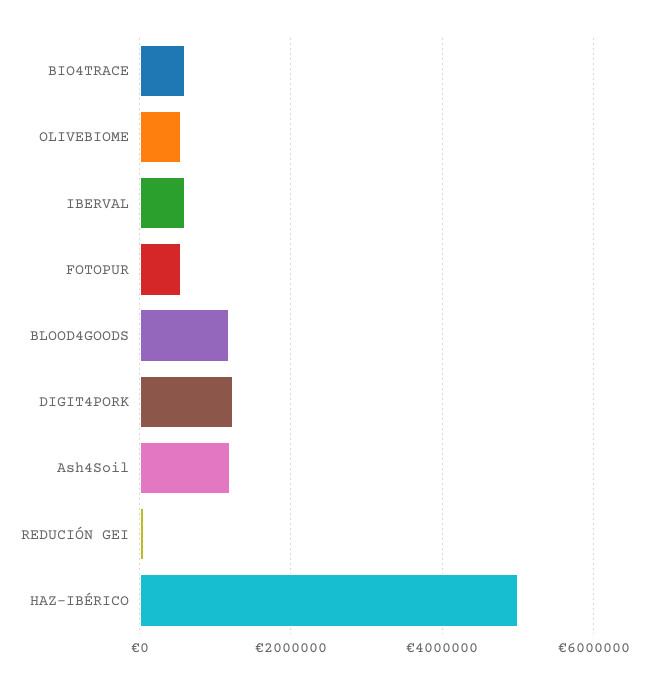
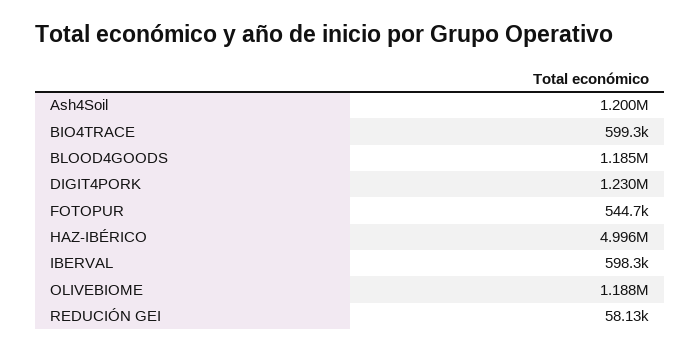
  {
    "BIO4TRACE": 599300,
-   "OLIVEBIOME": 600000,
+   "OLIVEBIOME": 1188000,
    "IBERVAL": 598300,
    "FOTOPUR": 544700,
    "BLOOD4GOODS": 1185000,
    "DIGIT4PORK": 1230000,
    "Ash4Soil": 1200000,
    "REDUCIÓN GEI": 58130,
    "HAZ-IBÉRICO": 4996000
  }

